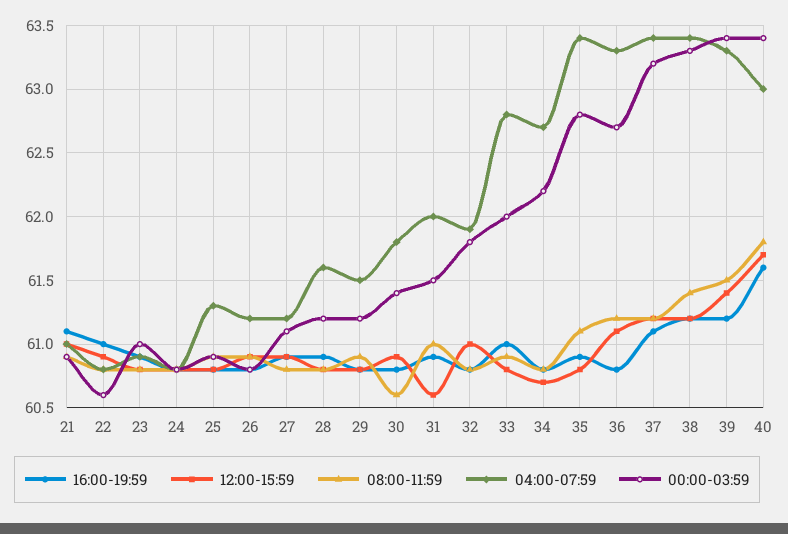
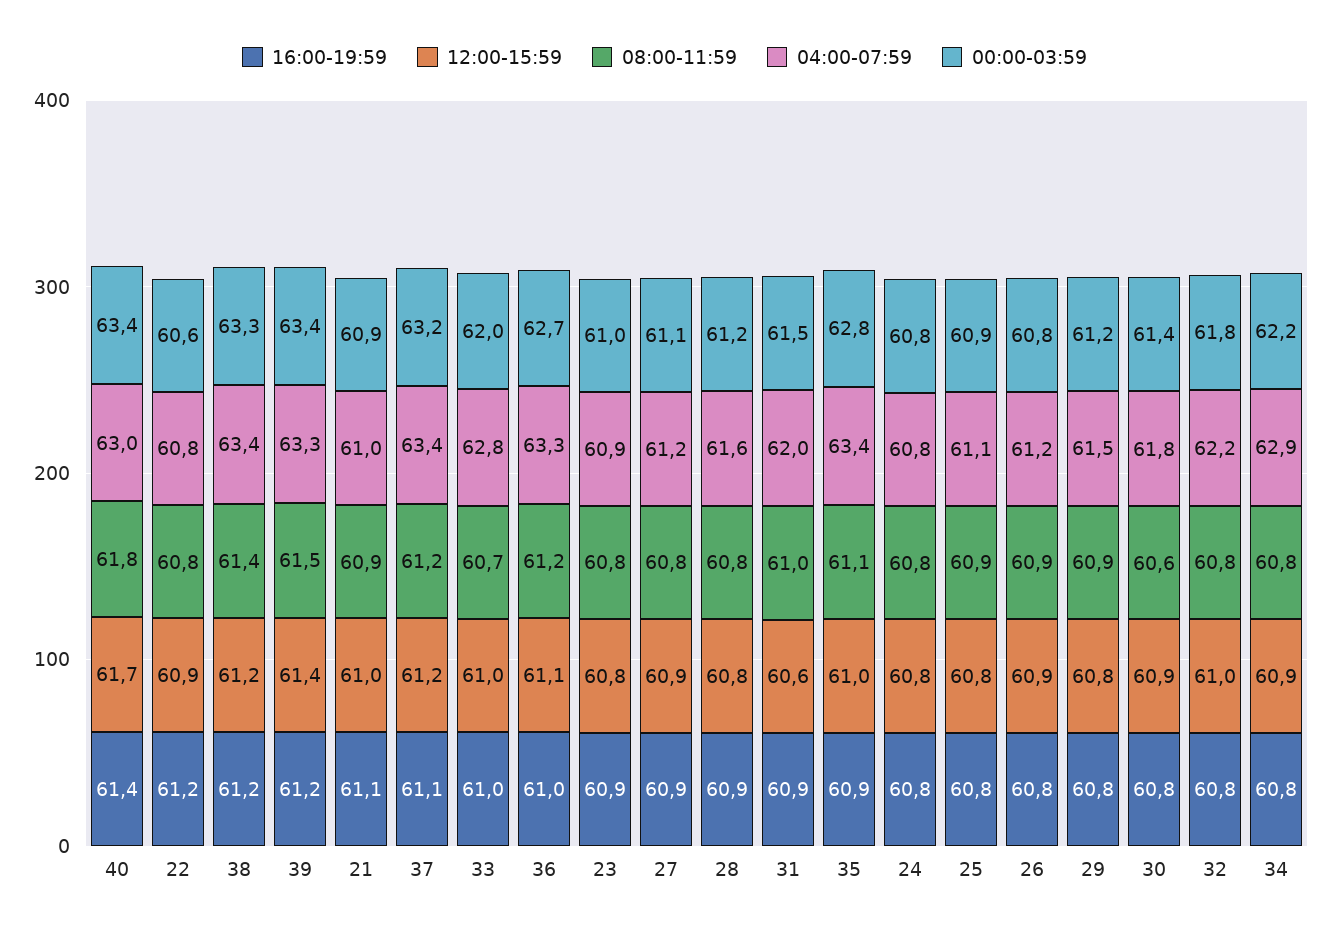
  {
    "16:00-19:59": {
      "21": 61.1,
-     "22": 61,
+     "22": 61.2,
      "23": 60.9,
      "24": 60.8,
      "25": 60.8,
      "26": 60.8,
      "27": 60.9,
      "28": 60.9,
      "29": 60.8,
      "30": 60.8,
      "31": 60.9,
      "32": 60.8,
      "33": 61,
      "34": 60.8,
      "35": 60.9,
-     "36": 60.8,
+     "36": 61,
      "37": 61.1,
      "38": 61.2,
      "39": 61.2,
-     "40": 61.6
+     "40": 61.4
    },
    "12:00-15:59": {
      "21": 61,
      "22": 60.9,
      "23": 60.8,
      "24": 60.8,
      "25": 60.8,
      "26": 60.9,
      "27": 60.9,
      "28": 60.8,
      "29": 60.8,
      "30": 60.9,
      "31": 60.6,
      "32": 61,
-     "33": 60.8,
+     "33": 61,
-     "34": 60.7,
+     "34": 60.9,
-     "35": 60.8,
+     "35": 61,
      "36": 61.1,
      "37": 61.2,
      "38": 61.2,
      "39": 61.4,
      "40": 61.7
    },
    "08:00-11:59": {
      "21": 60.9,
      "22": 60.8,
      "23": 60.8,
      "24": 60.8,
      "25": 60.9,
      "26": 60.9,
      "27": 60.8,
      "28": 60.8,
      "29": 60.9,
      "30": 60.6,
      "31": 61,
      "32": 60.8,
-     "33": 60.9,
+     "33": 60.7,
      "34": 60.8,
      "35": 61.1,
      "36": 61.2,
      "37": 61.2,
      "38": 61.4,
      "39": 61.5,
      "40": 61.8
    },
    "04:00-07:59": {
      "21": 61,
      "22": 60.8,
      "23": 60.9,
      "24": 60.8,
-     "25": 61.3,
+     "25": 61.1,
      "26": 61.2,
      "27": 61.2,
      "28": 61.6,
      "29": 61.5,
      "30": 61.8,
      "31": 62,
-     "32": 61.9,
+     "32": 62.2,
      "33": 62.8,
-     "34": 62.7,
+     "34": 62.9,
      "35": 63.4,
      "36": 63.3,
      "37": 63.4,
      "38": 63.4,
      "39": 63.3,
      "40": 63
    },
    "00:00-03:59": {
      "21": 60.9,
      "22": 60.6,
      "23": 61,
      "24": 60.8,
      "25": 60.9,
      "26": 60.8,
      "27": 61.1,
      "28": 61.2,
      "29": 61.2,
      "30": 61.4,
      "31": 61.5,
      "32": 61.8,
      "33": 62,
      "34": 62.2,
      "35": 62.8,
      "36": 62.7,
      "37": 63.2,
      "38": 63.3,
      "39": 63.4,
      "40": 63.4
    }
  }

